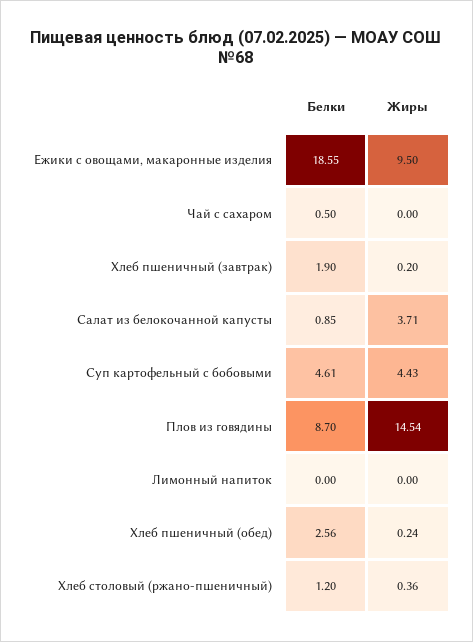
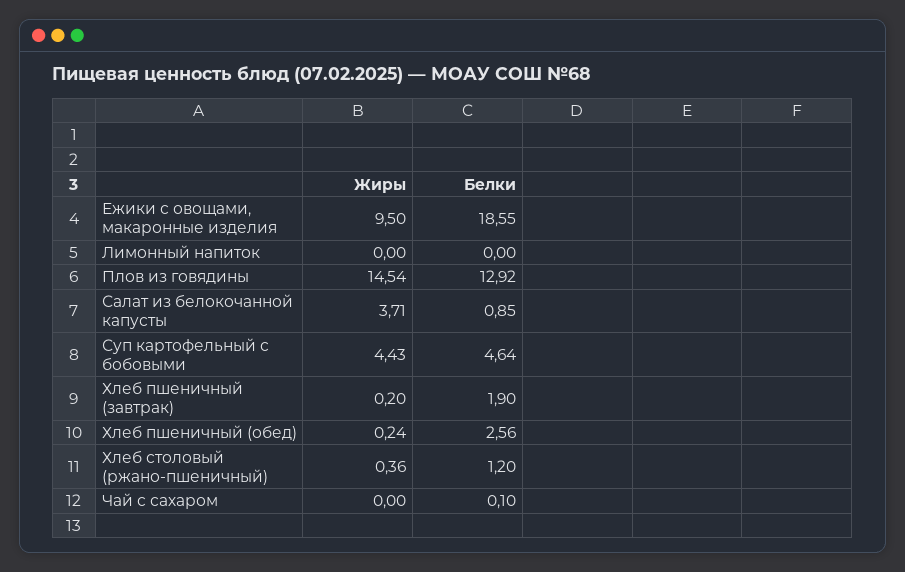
  {
    "Белки": {
      "Ежики с овощами, макаронные изделия": 18.55,
-     "Чай с сахаром": 0.5,
+     "Чай с сахаром": 0.1,
      "Хлеб пшеничный (завтрак)": 1.9,
      "Салат из белокочанной капусты": 0.85,
-     "Суп картофельный с бобовыми": 4.61,
+     "Суп картофельный с бобовыми": 4.64,
-     "Плов из говядины": 8.7,
+     "Плов из говядины": 12.92,
      "Лимонный напиток": 0,
      "Хлеб пшеничный (обед)": 2.56,
      "Хлеб столовый (ржано-пшеничный)": 1.2
    },
    "Жиры": {
      "Ежики с овощами, макаронные изделия": 9.5,
      "Чай с сахаром": 0,
      "Хлеб пшеничный (завтрак)": 0.2,
      "Салат из белокочанной капусты": 3.71,
      "Суп картофельный с бобовыми": 4.43,
      "Плов из говядины": 14.54,
      "Лимонный напиток": 0,
      "Хлеб пшеничный (обед)": 0.24,
      "Хлеб столовый (ржано-пшеничный)": 0.36
    }
  }

